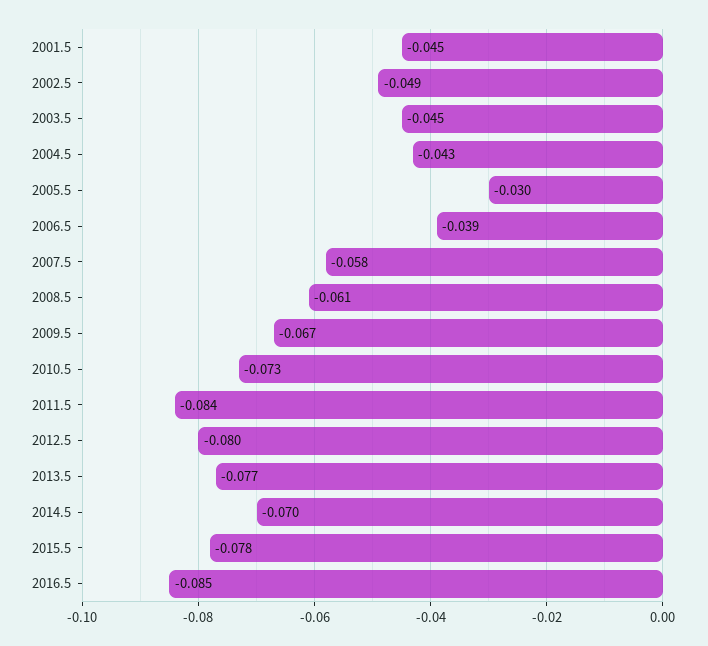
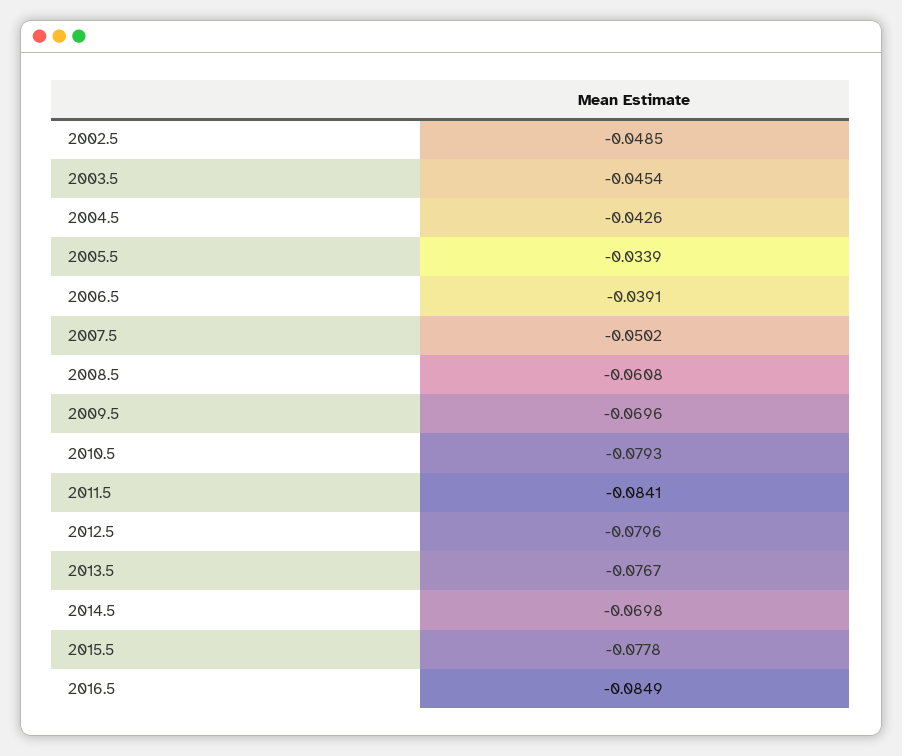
  {
-   "2001.5": -0.045,
    "2002.5": -0.0485,
    "2003.5": -0.0454,
    "2004.5": -0.0426,
-   "2005.5": -0.03,
+   "2005.5": -0.0339,
    "2006.5": -0.0391,
-   "2007.5": -0.058,
+   "2007.5": -0.0502,
    "2008.5": -0.0608,
-   "2009.5": -0.067,
+   "2009.5": -0.0696,
-   "2010.5": -0.073,
+   "2010.5": -0.0793,
    "2011.5": -0.0841,
    "2012.5": -0.0796,
    "2013.5": -0.0767,
    "2014.5": -0.0698,
    "2015.5": -0.0778,
    "2016.5": -0.0849
  }

